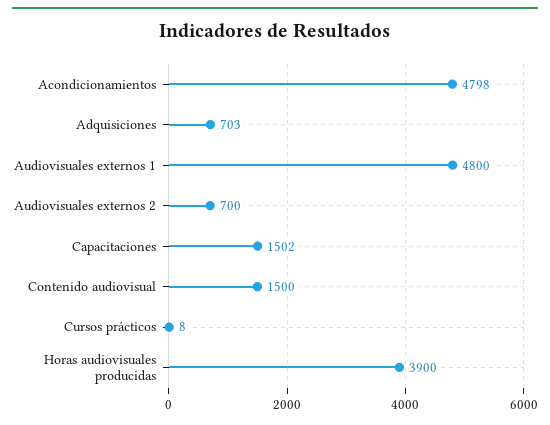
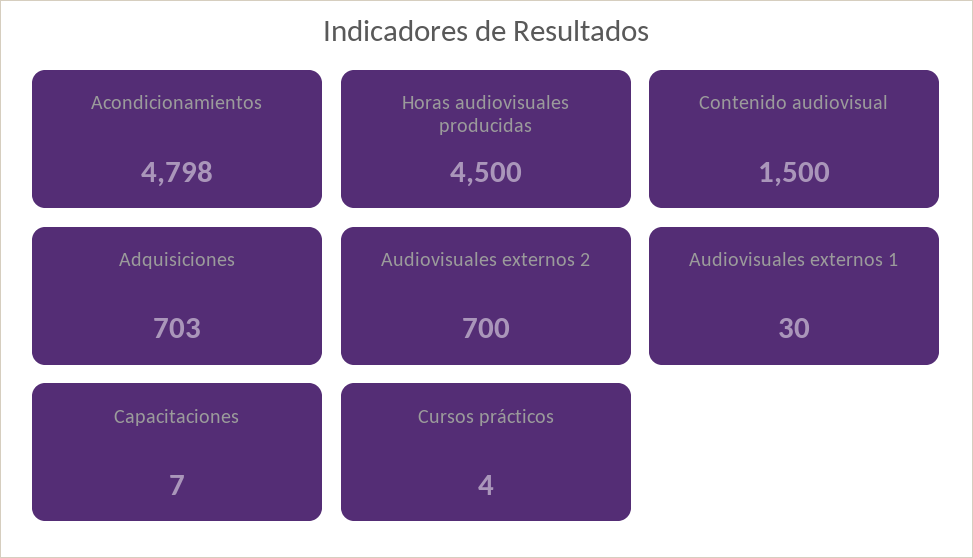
  {
    "Acondicionamientos": 4798,
    "Adquisiciones": 703,
-   "Audiovisuales externos 1": 4800,
+   "Audiovisuales externos 1": 30,
    "Audiovisuales externos 2": 700,
-   "Capacitaciones": 1502,
+   "Capacitaciones": 7,
    "Contenido audiovisual": 1500,
-   "Cursos prácticos": 8,
+   "Cursos prácticos": 4,
-   "Horas audiovisuales producidas": 3900
+   "Horas audiovisuales producidas": 4500
  }

